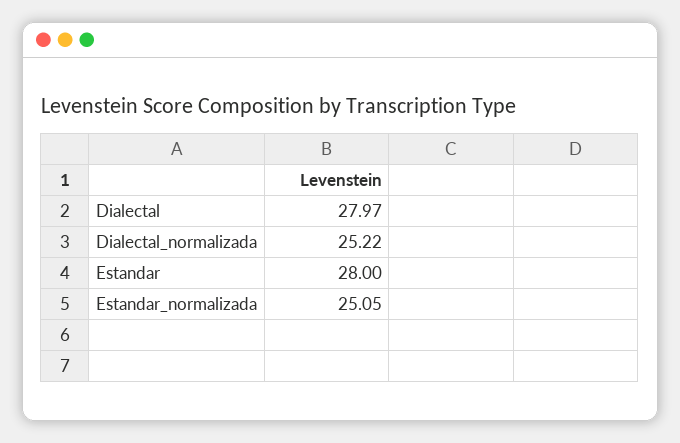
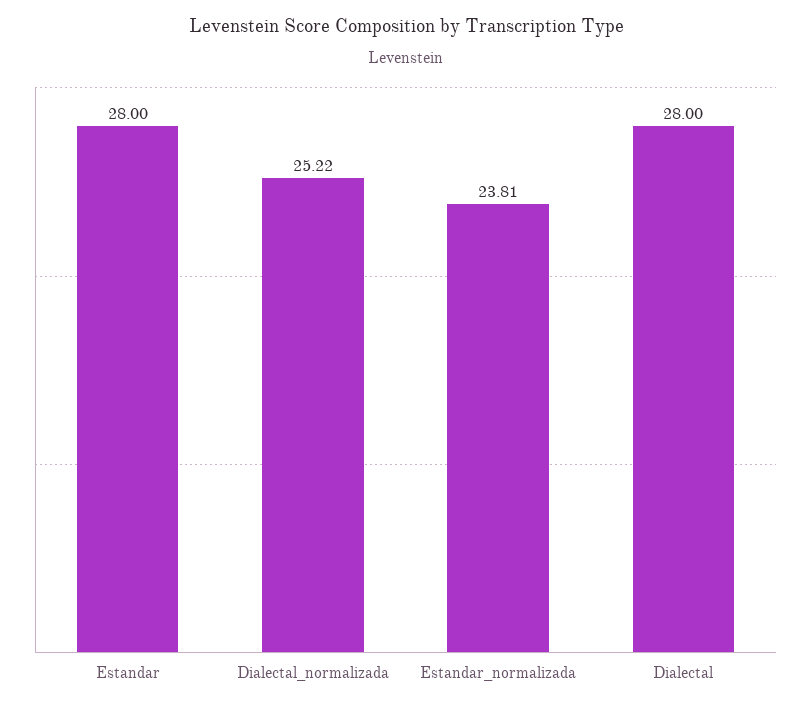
  {
-   "Dialectal": 27.97,
+   "Dialectal": 28,
    "Dialectal_normalizada": 25.22,
    "Estandar": 28,
-   "Estandar_normalizada": 25.05
+   "Estandar_normalizada": 23.81
  }

